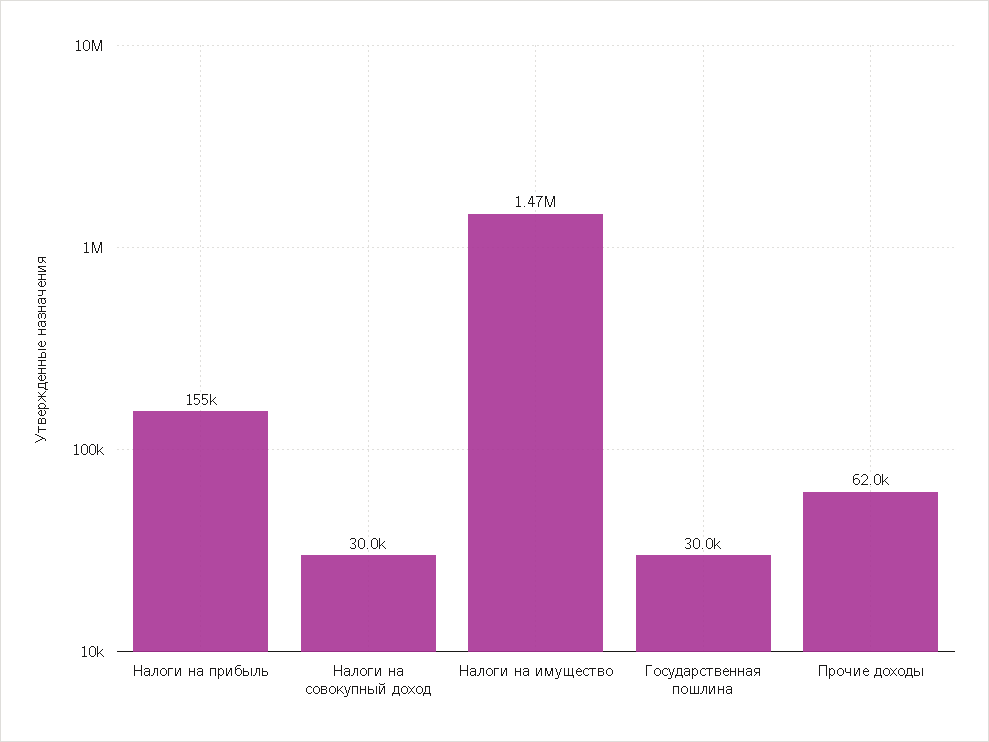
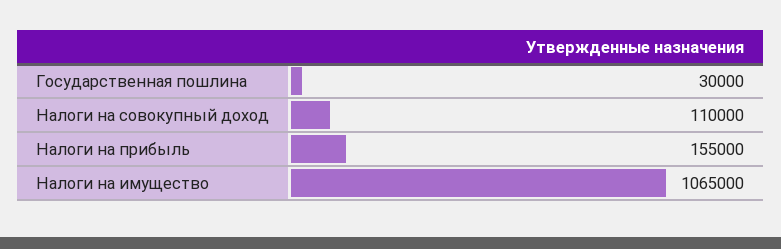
  {
    "Налоги на прибыль": 155000,
-   "Налоги на совокупный доход": 30000,
+   "Налоги на совокупный доход": 110000,
-   "Налоги на имущество": 1470000,
+   "Налоги на имущество": 1065000,
-   "Государственная пошлина": 30000,
+   "Государственная пошлина": 30000
-   "Прочие доходы": 62000
  }

